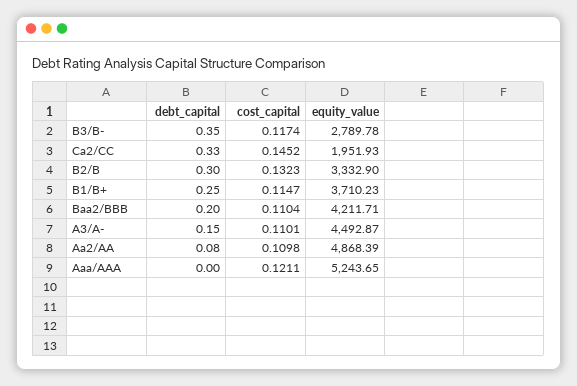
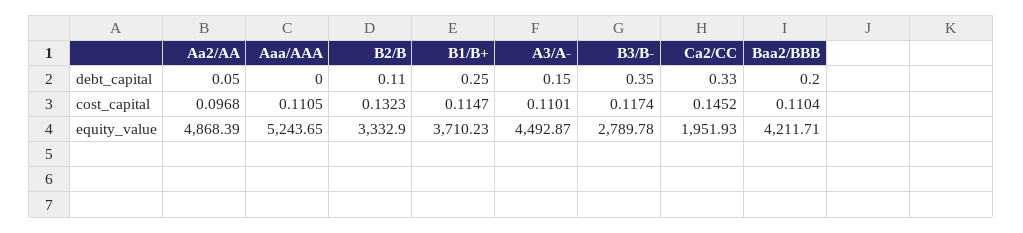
  {
    "debt_capital": {
      "B3/B-": 0.35,
      "Ca2/CC": 0.33,
-     "B2/B": 0.3,
+     "B2/B": 0.11,
      "B1/B+": 0.25,
      "Baa2/BBB": 0.2,
      "A3/A-": 0.15,
-     "Aa2/AA": 0.08,
+     "Aa2/AA": 0.05,
      "Aaa/AAA": 0
    },
    "cost_capital": {
      "B3/B-": 0.1174,
      "Ca2/CC": 0.1452,
      "B2/B": 0.1323,
      "B1/B+": 0.1147,
      "Baa2/BBB": 0.1104,
      "A3/A-": 0.1101,
-     "Aa2/AA": 0.1098,
+     "Aa2/AA": 0.0968,
-     "Aaa/AAA": 0.1211
+     "Aaa/AAA": 0.1105
    },
    "equity_value": {
      "B3/B-": 2789.78,
      "Ca2/CC": 1951.93,
      "B2/B": 3332.9,
      "B1/B+": 3710.23,
      "Baa2/BBB": 4211.71,
      "A3/A-": 4492.87,
      "Aa2/AA": 4868.39,
      "Aaa/AAA": 5243.65
    }
  }

